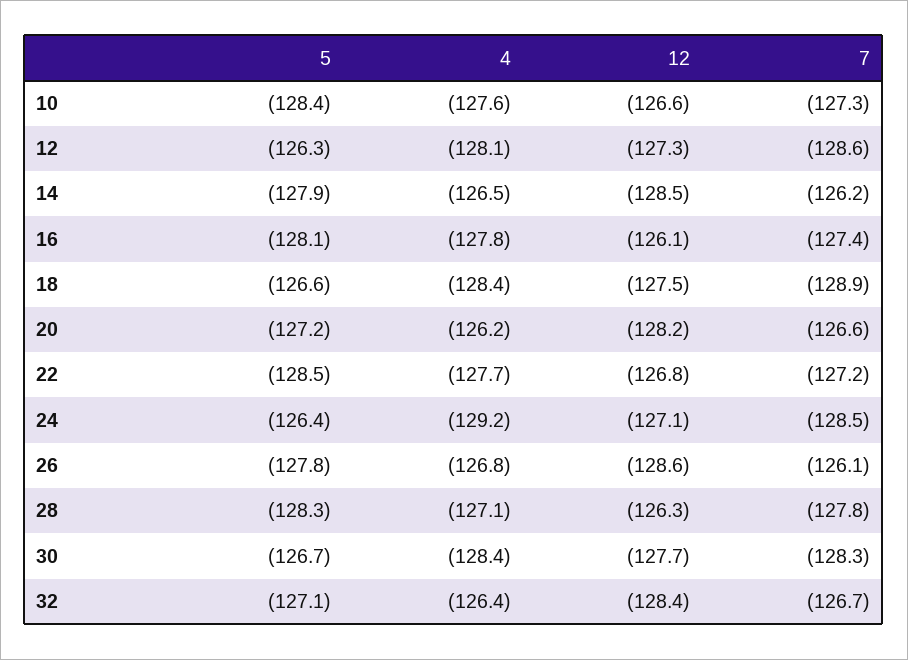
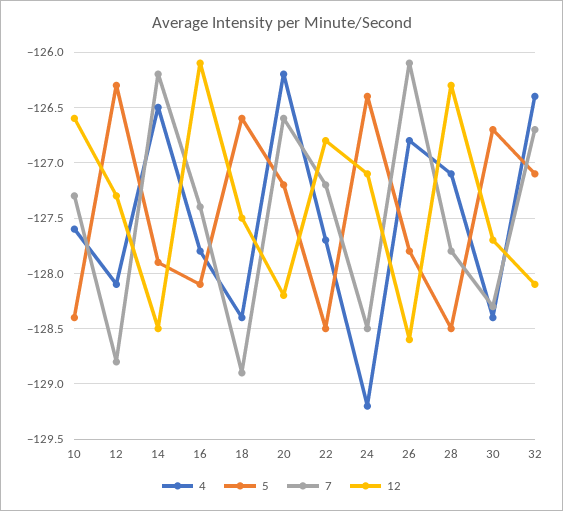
  {
    "5": {
      "10": -128.4,
      "12": -126.3,
      "14": -127.9,
      "16": -128.1,
      "18": -126.6,
      "20": -127.2,
      "22": -128.5,
      "24": -126.4,
      "26": -127.8,
-     "28": -128.3,
+     "28": -128.5,
      "30": -126.7,
      "32": -127.1
    },
    "4": {
      "10": -127.6,
      "12": -128.1,
      "14": -126.5,
      "16": -127.8,
      "18": -128.4,
      "20": -126.2,
      "22": -127.7,
      "24": -129.2,
      "26": -126.8,
      "28": -127.1,
      "30": -128.4,
      "32": -126.4
    },
    "12": {
      "10": -126.6,
      "12": -127.3,
      "14": -128.5,
      "16": -126.1,
      "18": -127.5,
      "20": -128.2,
      "22": -126.8,
      "24": -127.1,
      "26": -128.6,
      "28": -126.3,
      "30": -127.7,
-     "32": -128.4
+     "32": -128.1
    },
    "7": {
      "10": -127.3,
-     "12": -128.6,
+     "12": -128.8,
      "14": -126.2,
      "16": -127.4,
      "18": -128.9,
      "20": -126.6,
      "22": -127.2,
      "24": -128.5,
      "26": -126.1,
      "28": -127.8,
      "30": -128.3,
      "32": -126.7
    }
  }

